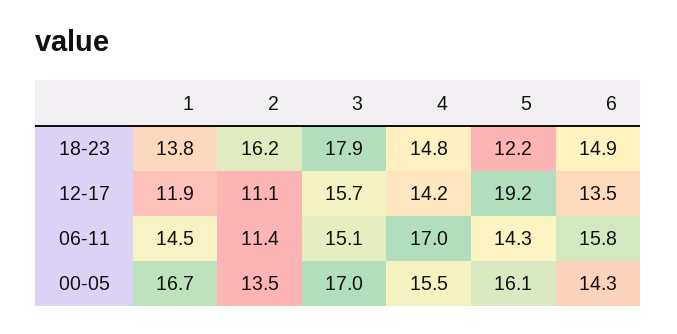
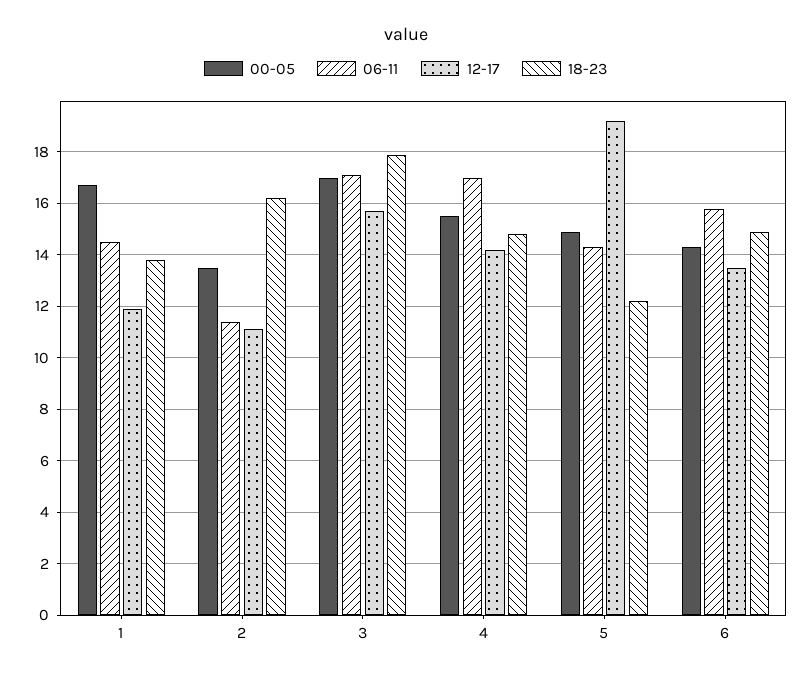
  {
    "18-23": {
      "1": 13.8,
      "2": 16.2,
      "3": 17.9,
      "4": 14.8,
      "5": 12.2,
      "6": 14.9
    },
    "12-17": {
      "1": 11.9,
      "2": 11.1,
      "3": 15.7,
      "4": 14.2,
      "5": 19.2,
      "6": 13.5
    },
    "06-11": {
      "1": 14.5,
      "2": 11.4,
-     "3": 15.1,
+     "3": 17,
      "4": 17,
      "5": 14.3,
      "6": 15.8
    },
    "00-05": {
      "1": 16.7,
      "2": 13.5,
      "3": 17,
      "4": 15.5,
-     "5": 16.1,
+     "5": 15,
      "6": 14.3
    }
  }

